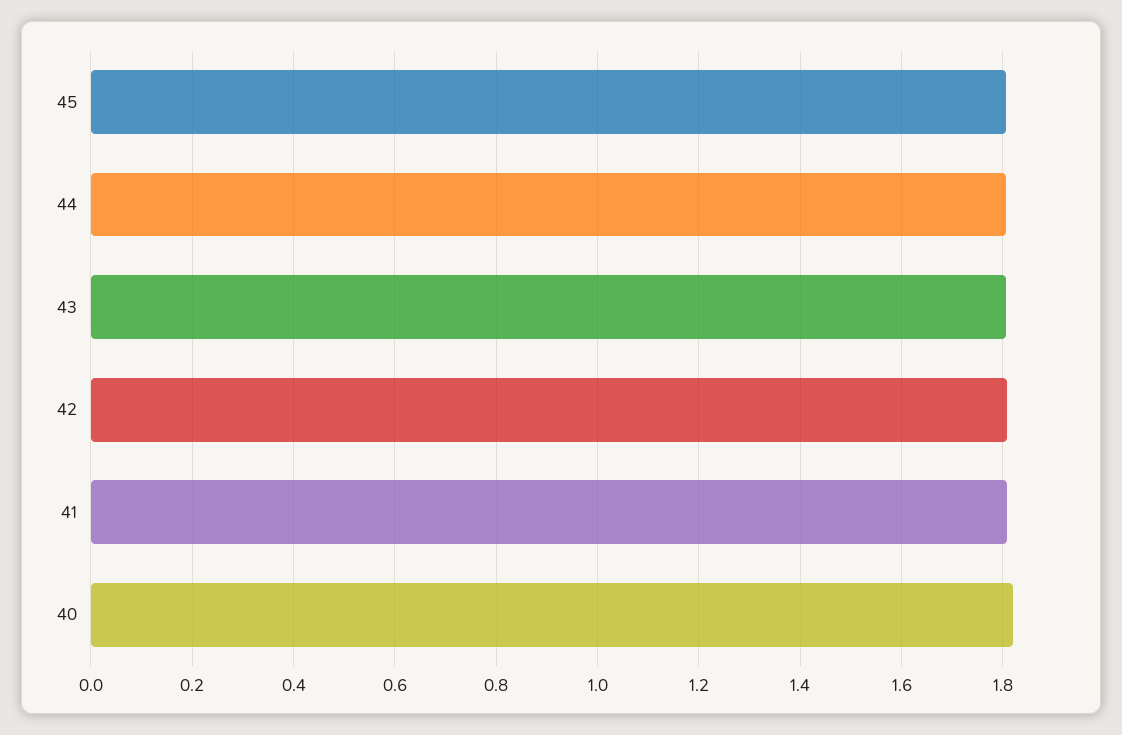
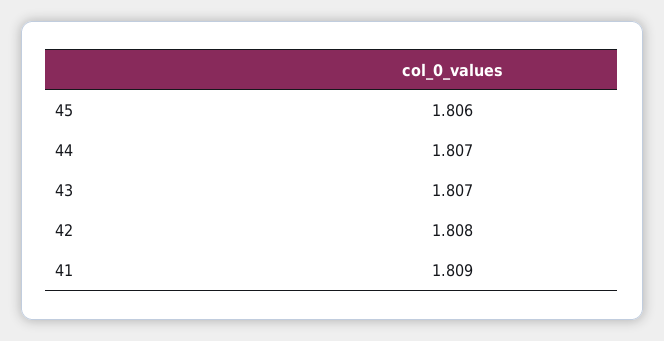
  {
    "45": 1.806,
    "44": 1.807,
    "43": 1.807,
    "42": 1.808,
-   "41": 1.809,
+   "41": 1.809
-   "40": 1.82
  }

